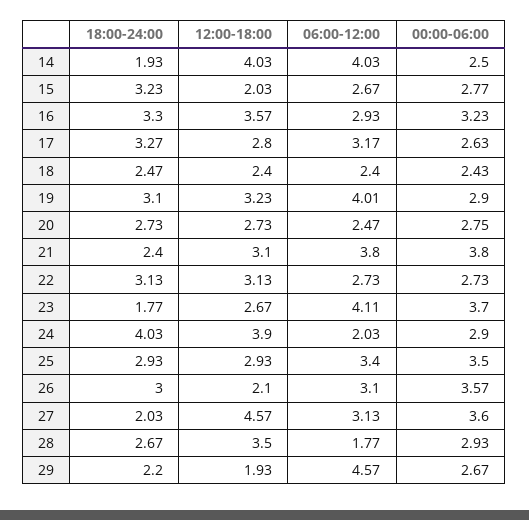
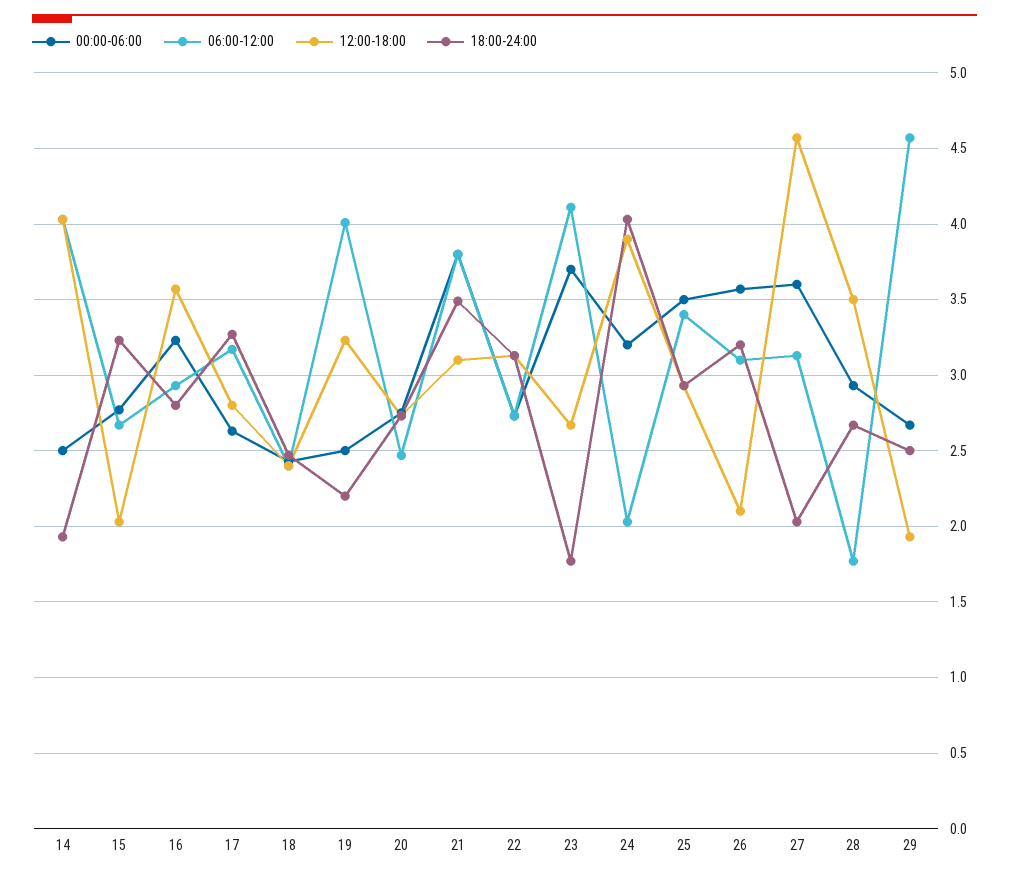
  {
    "18:00-24:00": {
      "14": 1.93,
      "15": 3.23,
-     "16": 3.3,
+     "16": 2.8,
      "17": 3.27,
      "18": 2.47,
-     "19": 3.1,
+     "19": 2.2,
      "20": 2.73,
-     "21": 2.4,
+     "21": 3.5,
      "22": 3.13,
      "23": 1.77,
      "24": 4.03,
      "25": 2.93,
-     "26": 3,
+     "26": 3.2,
      "27": 2.03,
      "28": 2.67,
-     "29": 2.2
+     "29": 2.5
    },
    "12:00-18:00": {
      "14": 4.03,
      "15": 2.03,
      "16": 3.57,
      "17": 2.8,
      "18": 2.4,
      "19": 3.23,
      "20": 2.73,
      "21": 3.1,
      "22": 3.13,
      "23": 2.67,
      "24": 3.9,
      "25": 2.93,
      "26": 2.1,
      "27": 4.57,
      "28": 3.5,
      "29": 1.93
    },
    "06:00-12:00": {
      "14": 4.03,
      "15": 2.67,
      "16": 2.93,
      "17": 3.17,
      "18": 2.4,
      "19": 4.01,
      "20": 2.47,
      "21": 3.8,
      "22": 2.73,
      "23": 4.11,
      "24": 2.03,
      "25": 3.4,
      "26": 3.1,
      "27": 3.13,
      "28": 1.77,
      "29": 4.57
    },
    "00:00-06:00": {
      "14": 2.5,
      "15": 2.77,
      "16": 3.23,
      "17": 2.63,
      "18": 2.43,
-     "19": 2.9,
+     "19": 2.5,
      "20": 2.75,
      "21": 3.8,
      "22": 2.73,
      "23": 3.7,
-     "24": 2.9,
+     "24": 3.2,
      "25": 3.5,
      "26": 3.57,
      "27": 3.6,
      "28": 2.93,
      "29": 2.67
    }
  }

